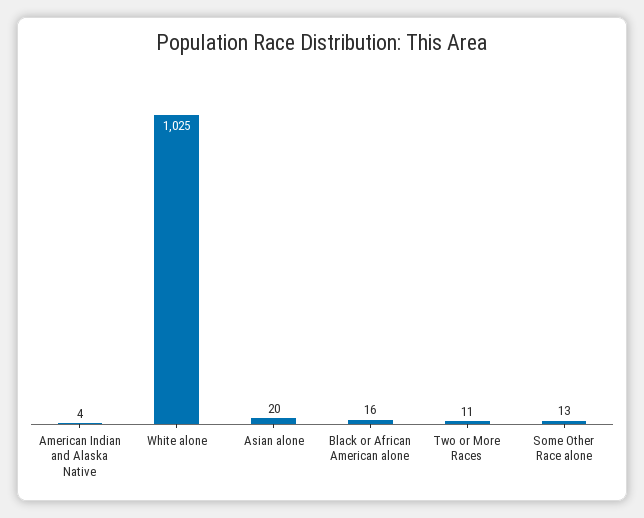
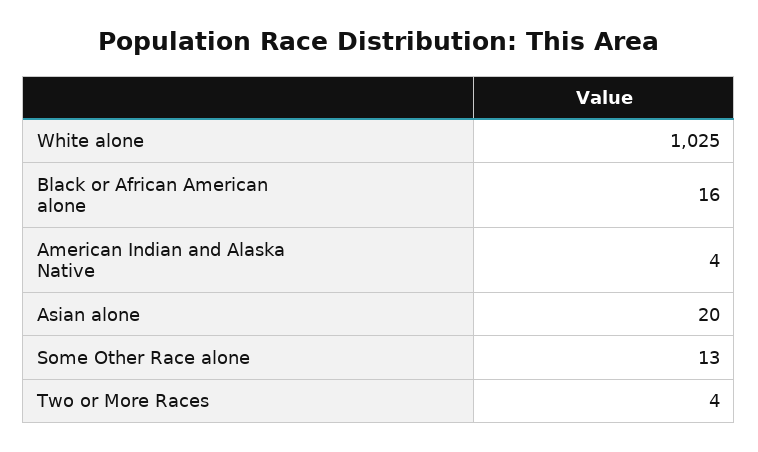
  {
    "American Indian and Alaska Native": 4,
    "White alone": 1025,
    "Asian alone": 20,
    "Black or African American alone": 16,
-   "Two or More Races": 11,
+   "Two or More Races": 4,
    "Some Other Race alone": 13
  }

